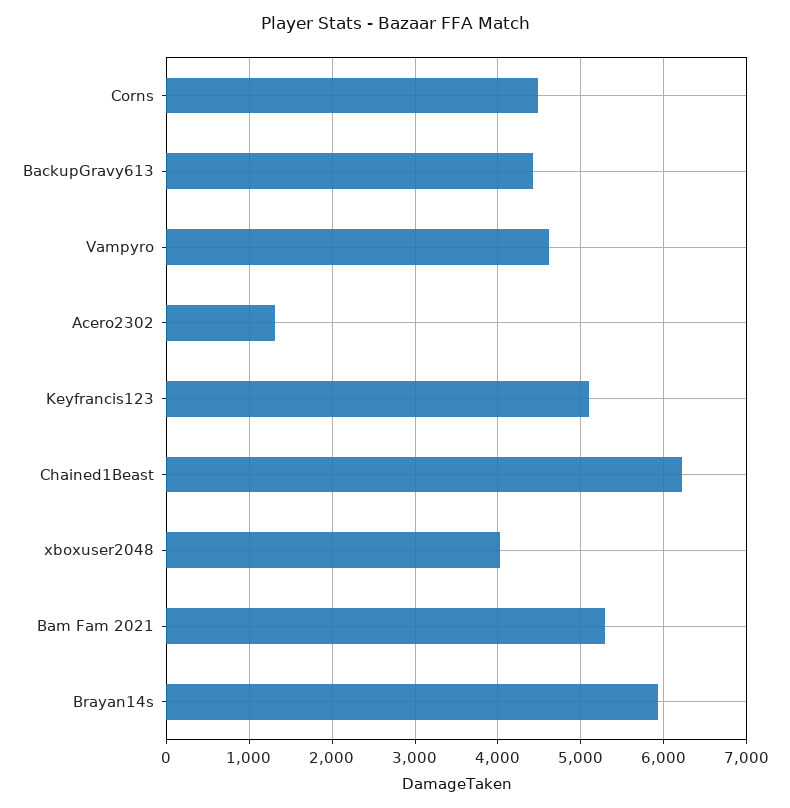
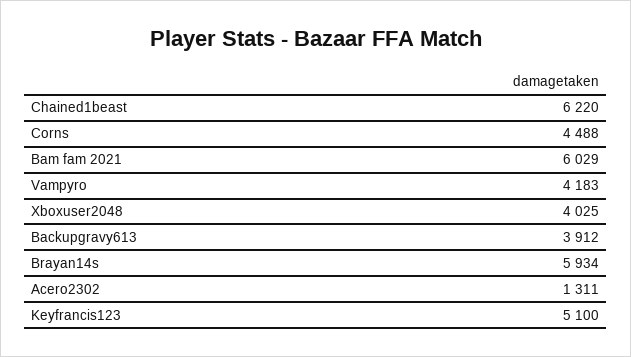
  {
    "Corns": 4488,
-   "BackupGravy613": 4400,
+   "BackupGravy613": 3912,
-   "Vampyro": 4600,
+   "Vampyro": 4183,
    "Acero2302": 1311,
    "Keyfrancis123": 5100,
    "Chained1Beast": 6220,
    "xboxuser2048": 4025,
-   "Bam Fam 2021": 5300,
+   "Bam Fam 2021": 6029,
    "Brayan14s": 5934
  }

